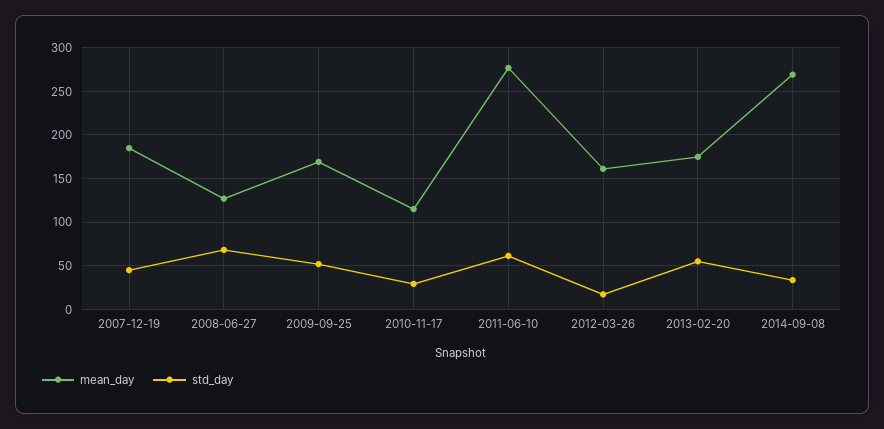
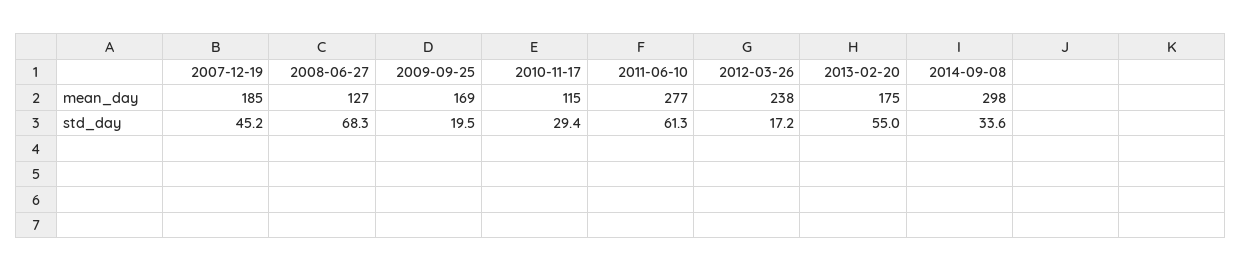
  {
    "mean_day": {
      "2007-12-19": 185,
      "2008-06-27": 127,
      "2009-09-25": 169,
      "2010-11-17": 115,
      "2011-06-10": 277,
-     "2012-03-26": 160,
+     "2012-03-26": 238,
      "2013-02-20": 175,
-     "2014-09-08": 270
+     "2014-09-08": 298
    },
    "std_day": {
      "2007-12-19": 45.2,
      "2008-06-27": 68.3,
-     "2009-09-25": 50,
+     "2009-09-25": 19.5,
      "2010-11-17": 29.4,
      "2011-06-10": 61.3,
      "2012-03-26": 17.2,
      "2013-02-20": 55,
      "2014-09-08": 33.6
    }
  }

